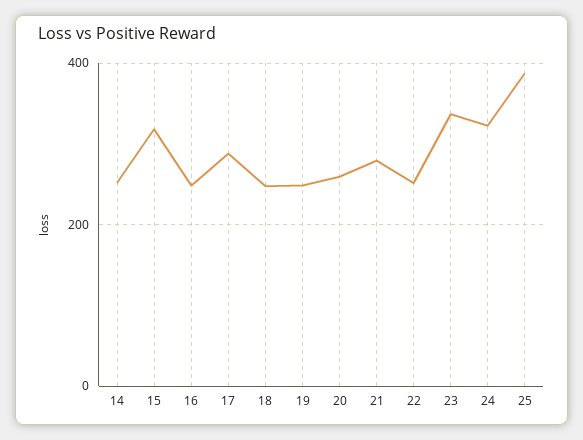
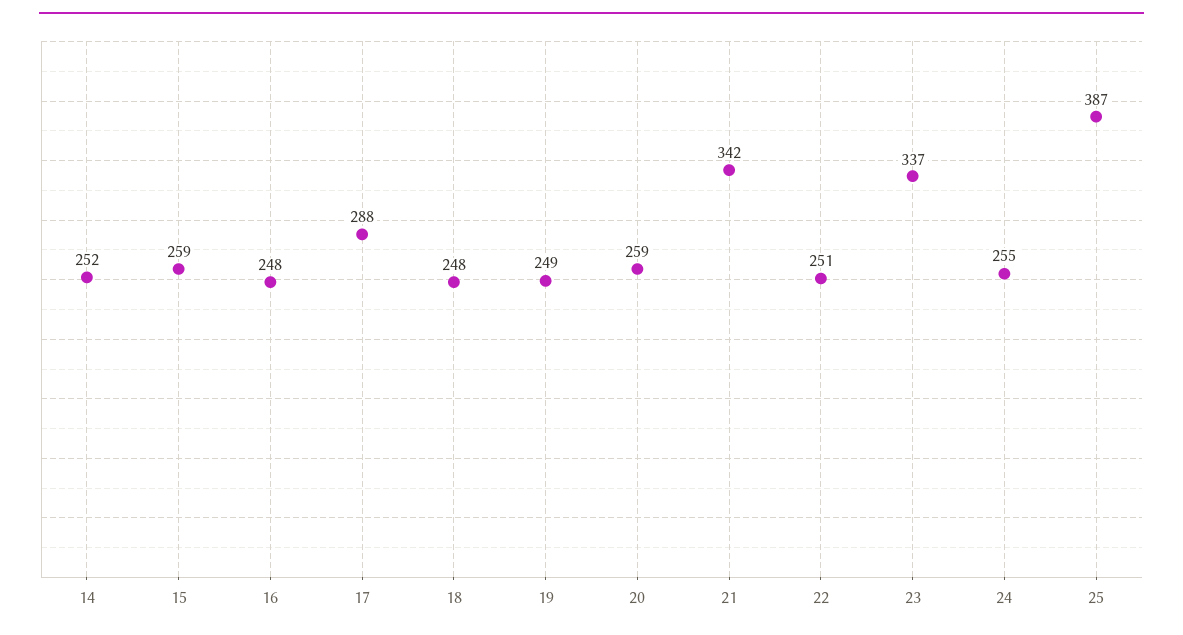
  {
    "14": 252,
-   "15": 320,
+   "15": 259,
    "16": 248,
    "17": 288,
    "18": 248,
    "19": 249,
    "20": 259,
-   "21": 280,
+   "21": 342,
    "22": 251,
    "23": 337,
-   "24": 320,
+   "24": 255,
    "25": 387
  }

